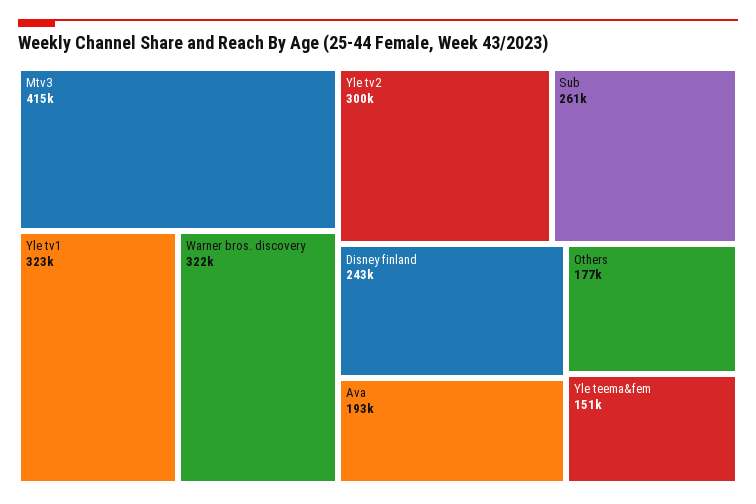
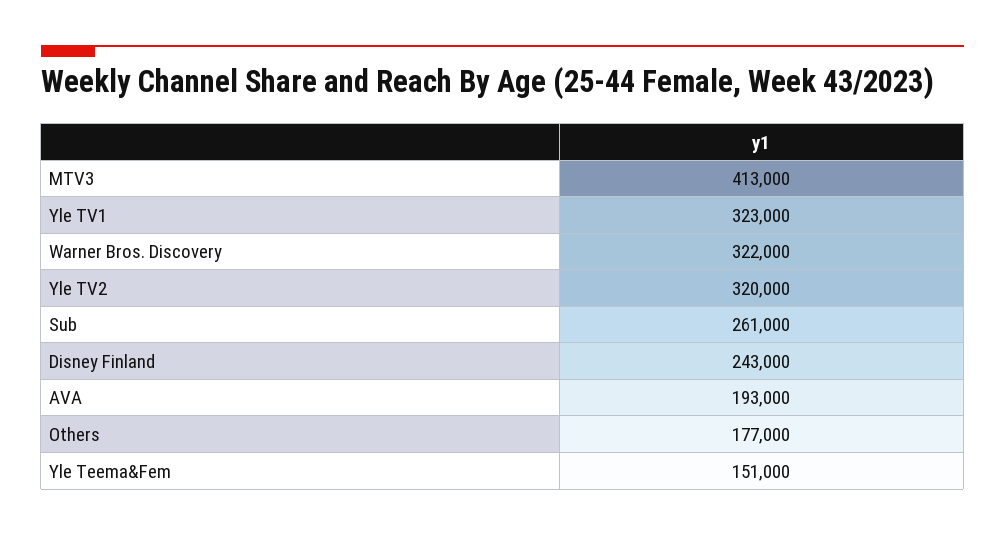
  {
-   "Mtv3": 415000,
+   "Mtv3": 413000,
    "Yle tv1": 323000,
    "Warner bros. discovery": 322000,
-   "Yle tv2": 300000,
+   "Yle tv2": 320000,
    "Sub": 261000,
    "Disney finland": 243000,
    "Ava": 193000,
    "Others": 177000,
    "Yle teema&fem": 151000
  }

